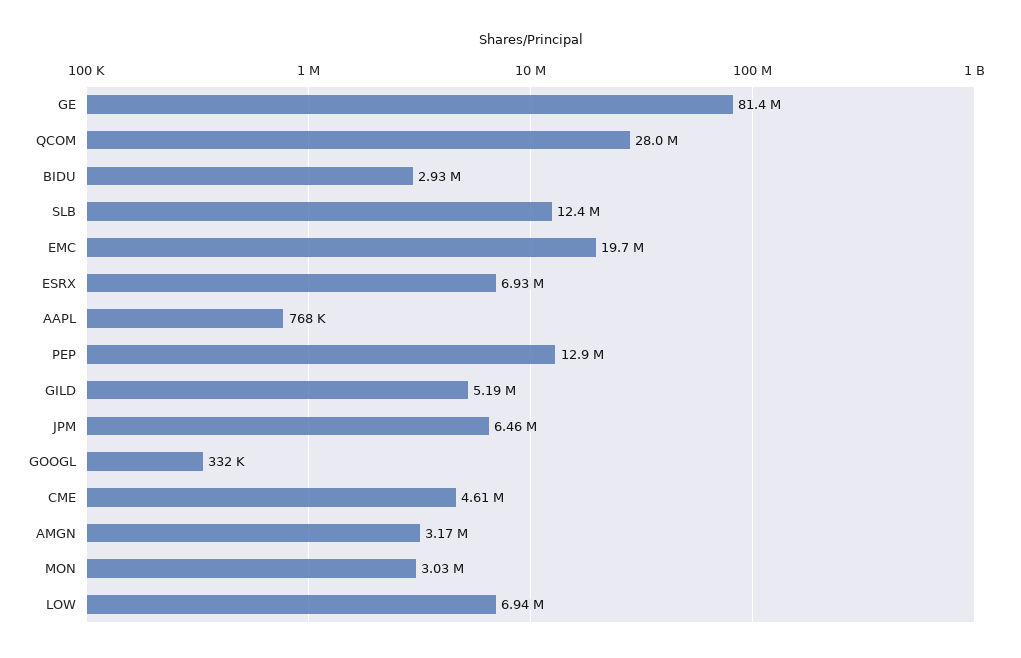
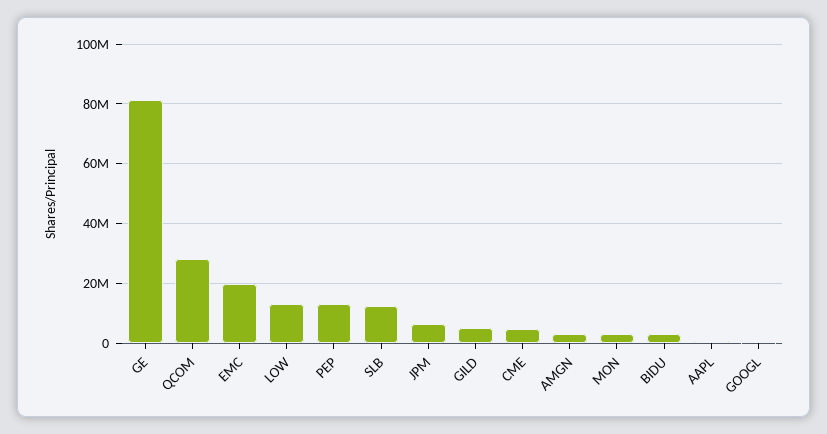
  {
    "GE": 81400000,
    "QCOM": 28000000,
    "BIDU": 2930000,
    "SLB": 12400000,
    "EMC": 19700000,
-   "ESRX": 6930000,
    "AAPL": 768000,
    "PEP": 12900000,
    "GILD": 5190000,
    "JPM": 6460000,
    "GOOGL": 332000,
    "CME": 4610000,
    "AMGN": 3170000,
    "MON": 3030000,
-   "LOW": 6940000
+   "LOW": 12500000
  }

